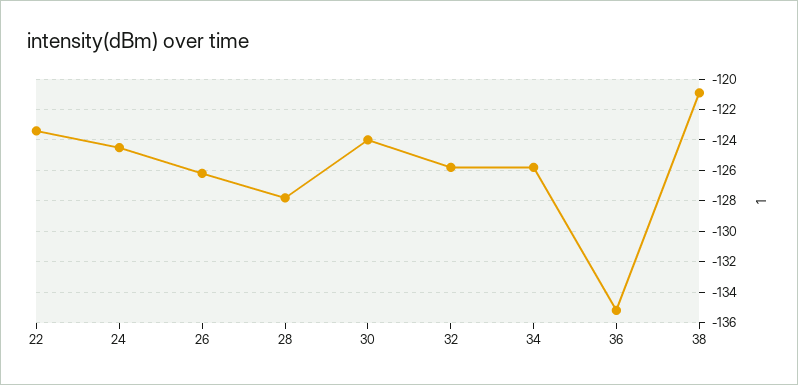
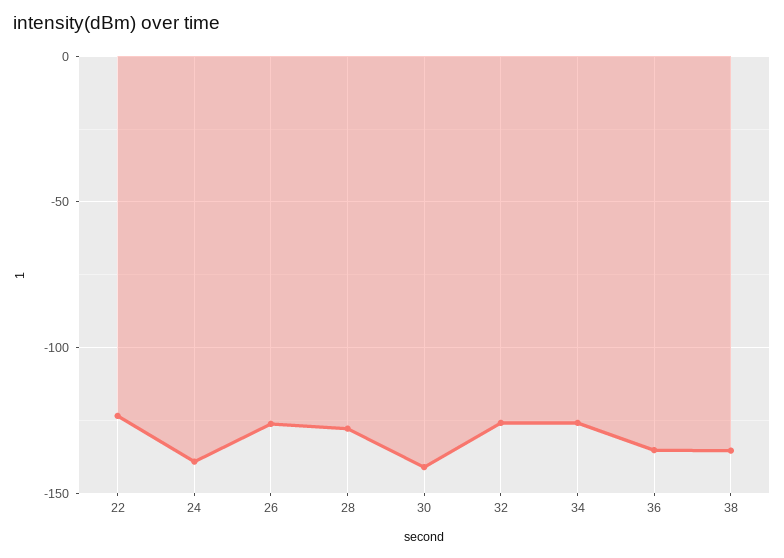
  {
    "22": -123.5,
-   "24": -124.5,
+   "24": -140,
    "26": -126,
    "28": -128,
-   "30": -124,
+   "30": -140,
    "32": -126,
    "34": -126,
    "36": -135,
-   "38": -121
+   "38": -135
  }

